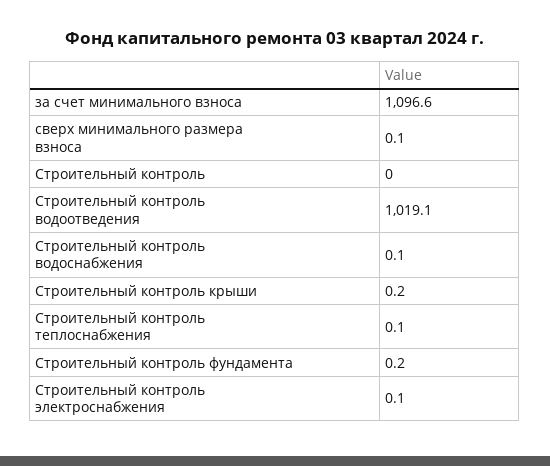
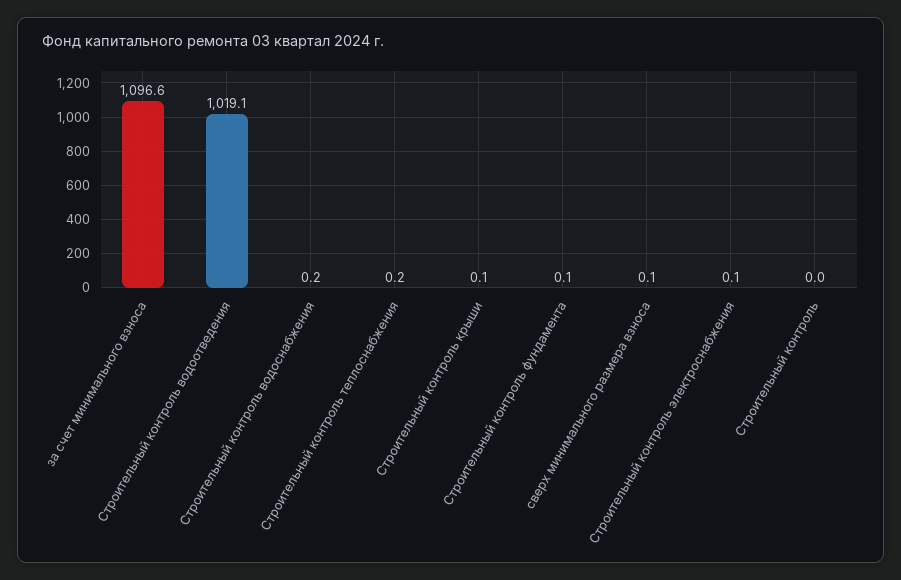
  {
    "за счет минимального взноса": 1096.6,
    "сверх минимального размера взноса": 0.1,
    "Строительный контроль": 0,
    "Строительный контроль водоотведения": 1019.1,
-   "Строительный контроль водоснабжения": 0.1,
+   "Строительный контроль водоснабжения": 0.2,
-   "Строительный контроль крыши": 0.2,
+   "Строительный контроль крыши": 0.1,
-   "Строительный контроль теплоснабжения": 0.1,
+   "Строительный контроль теплоснабжения": 0.2,
-   "Строительный контроль фундамента": 0.2,
+   "Строительный контроль фундамента": 0.1,
    "Строительный контроль электроснабжения": 0.1
  }

